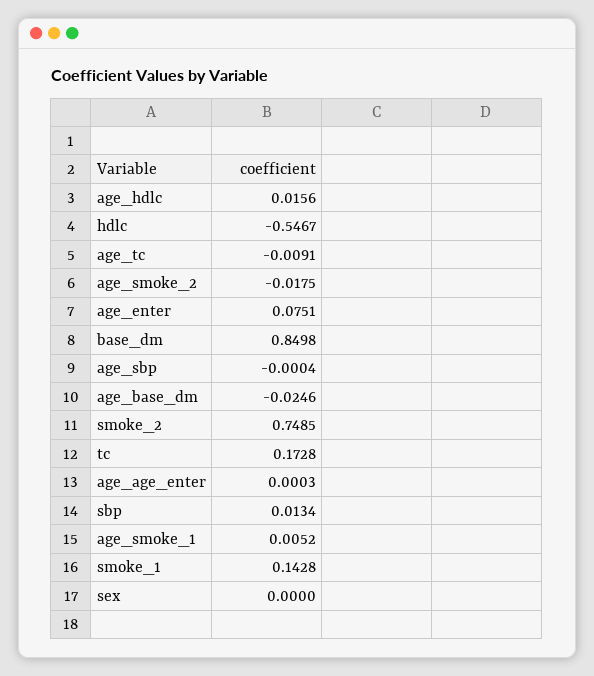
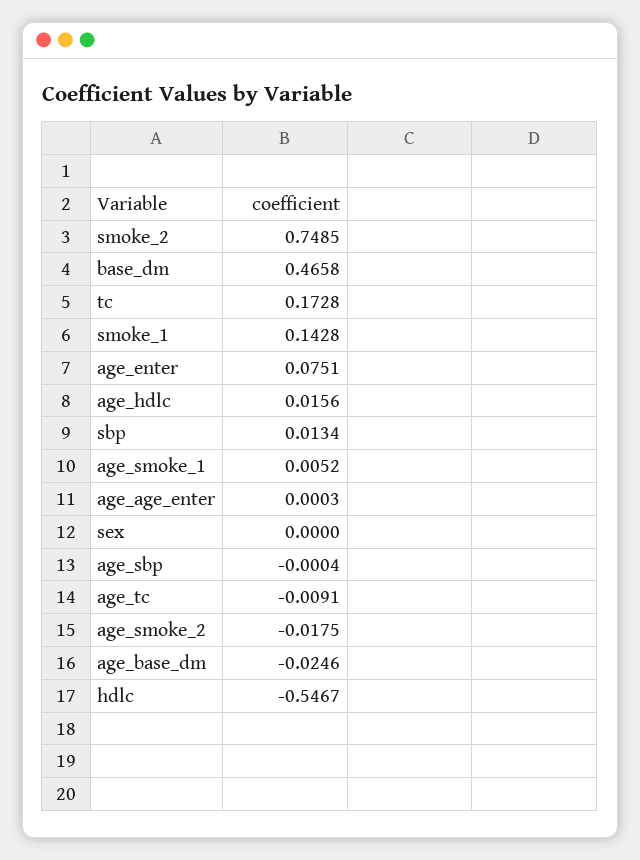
  {
    "age_hdlc": 0.0156,
    "hdlc": -0.5467,
    "age_tc": -0.0091,
    "age_smoke_2": -0.0175,
    "age_enter": 0.0751,
-   "base_dm": 0.8498,
+   "base_dm": 0.4658,
    "age_sbp": -0.0004,
    "age_base_dm": -0.0246,
    "smoke_2": 0.7485,
    "tc": 0.1728,
    "age_age_enter": 0.0003,
    "sbp": 0.0134,
    "age_smoke_1": 0.0052,
    "smoke_1": 0.1428,
    "sex": 0
  }

